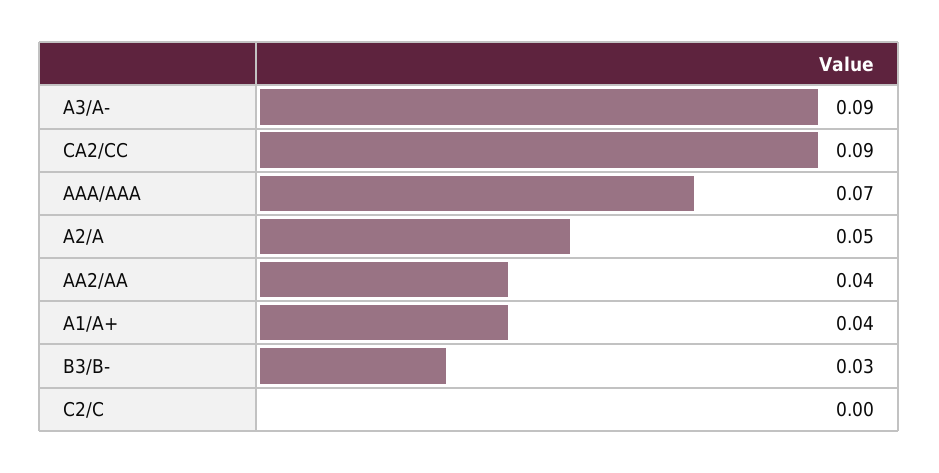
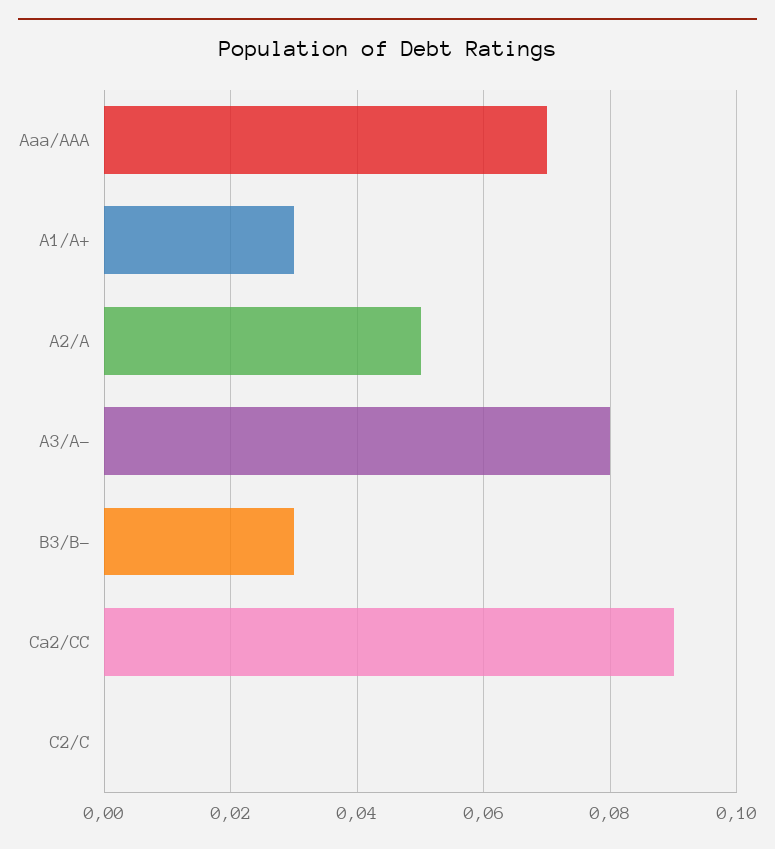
  {
-   "A3/A-": 0.09,
+   "A3/A-": 0.08,
    "CA2/CC": 0.09,
    "AAA/AAA": 0.07,
    "A2/A": 0.05,
-   "AA2/AA": 0.04,
-   "A1/A+": 0.04,
+   "A1/A+": 0.03,
    "B3/B-": 0.03,
    "C2/C": 0
  }

